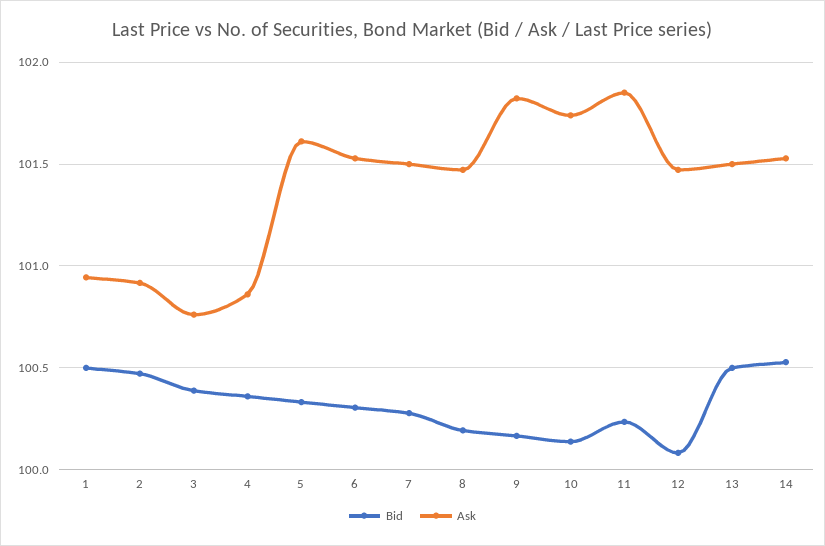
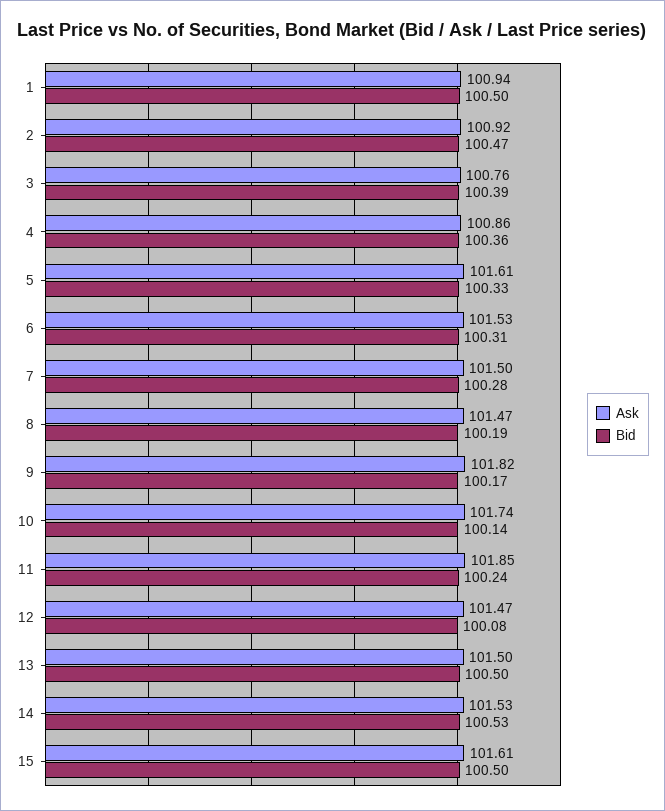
  {
    "Bid": {
      "1": 100.5,
      "2": 100.47,
      "3": 100.39,
      "4": 100.36,
      "5": 100.33,
      "6": 100.31,
      "7": 100.28,
      "8": 100.19,
      "9": 100.17,
      "10": 100.14,
      "11": 100.24,
      "12": 100.08,
      "13": 100.5,
-     "14": 100.53
+     "14": 100.53,
+     "15": 100.5
    },
    "Ask": {
      "1": 100.94,
      "2": 100.92,
      "3": 100.76,
      "4": 100.86,
      "5": 101.61,
      "6": 101.53,
      "7": 101.5,
      "8": 101.47,
      "9": 101.82,
      "10": 101.74,
      "11": 101.85,
      "12": 101.47,
      "13": 101.5,
-     "14": 101.53
+     "14": 101.53,
+     "15": 101.61
    }
  }

